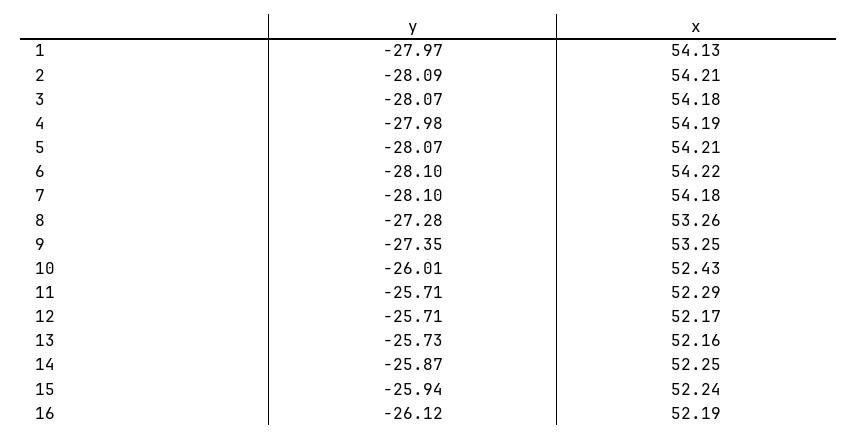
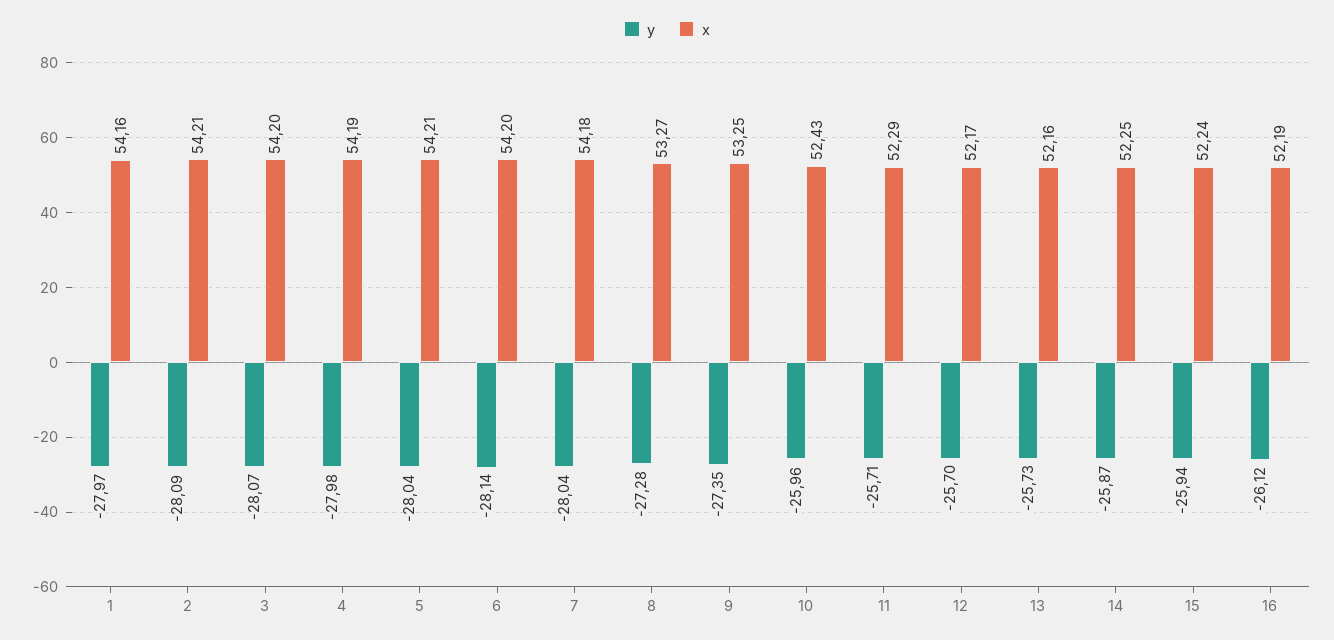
  {
    "y": {
      "1": -27.97,
      "2": -28.09,
      "3": -28.07,
      "4": -27.98,
-     "5": -28.07,
+     "5": -28.04,
-     "6": -28.1,
+     "6": -28.14,
-     "7": -28.1,
+     "7": -28.04,
      "8": -27.28,
      "9": -27.35,
-     "10": -26.01,
+     "10": -25.96,
      "11": -25.71,
-     "12": -25.71,
+     "12": -25.7,
      "13": -25.73,
      "14": -25.87,
      "15": -25.94,
      "16": -26.12
    },
    "x": {
-     "1": 54.13,
+     "1": 54.16,
      "2": 54.21,
-     "3": 54.18,
+     "3": 54.2,
      "4": 54.19,
      "5": 54.21,
-     "6": 54.22,
+     "6": 54.2,
      "7": 54.18,
-     "8": 53.26,
+     "8": 53.27,
      "9": 53.25,
      "10": 52.43,
      "11": 52.29,
      "12": 52.17,
      "13": 52.16,
      "14": 52.25,
      "15": 52.24,
      "16": 52.19
    }
  }

